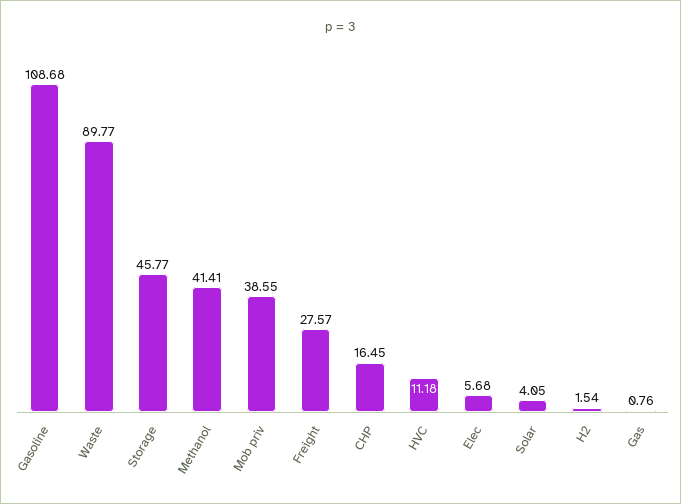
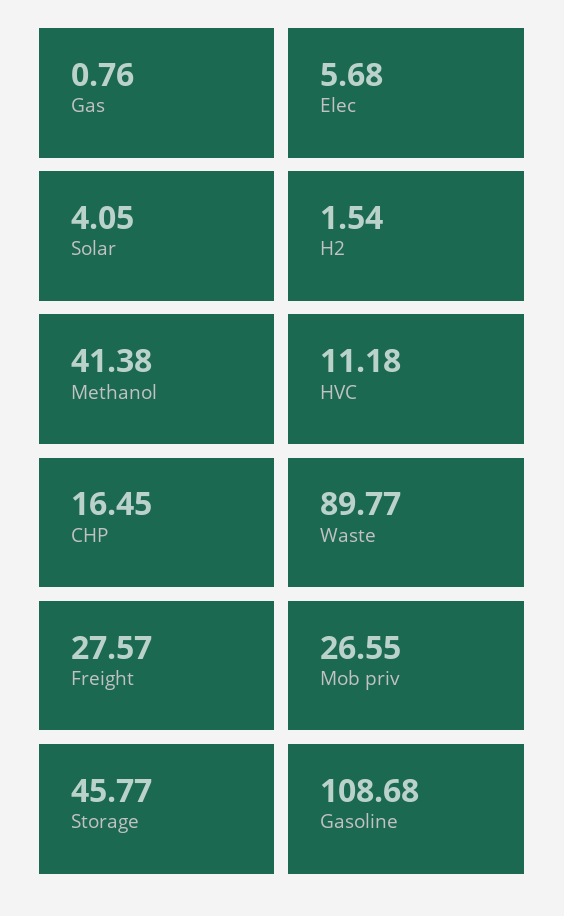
  {
    "Gasoline": 108.68,
    "Waste": 89.77,
    "Storage": 45.77,
-   "Methanol": 41.41,
+   "Methanol": 41.38,
-   "Mob priv": 38.55,
+   "Mob priv": 26.55,
    "Freight": 27.57,
    "CHP": 16.45,
    "HVC": 11.18,
    "Elec": 5.68,
    "Solar": 4.05,
    "H2": 1.54,
    "Gas": 0.76
  }

